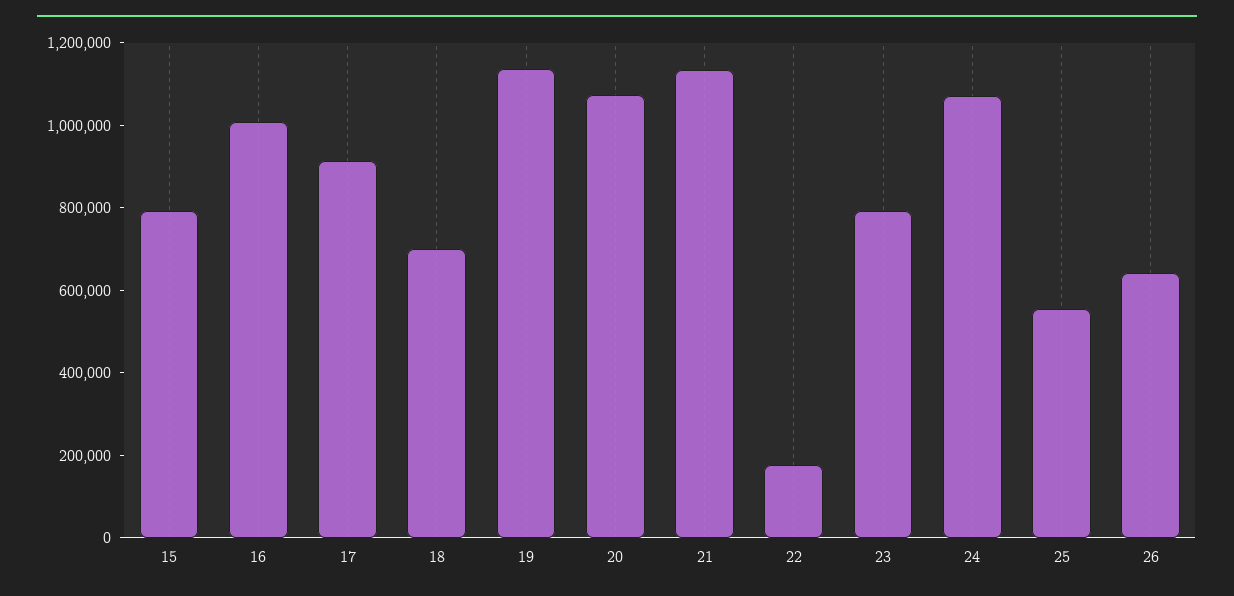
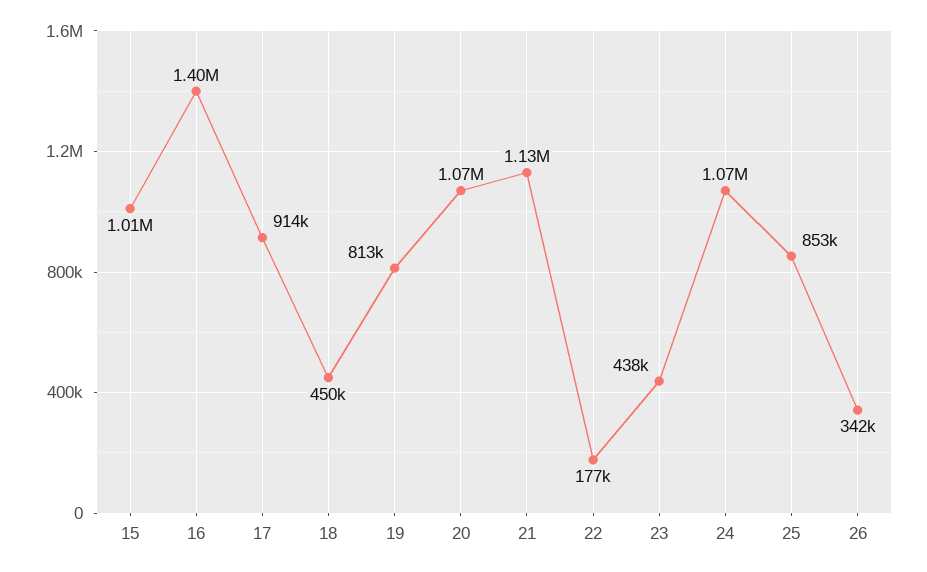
  {
-   "15": 800000,
+   "15": 1010000,
-   "16": 1000000,
+   "16": 1400000,
    "17": 914000,
-   "18": 700000,
+   "18": 450000,
-   "19": 1150000,
+   "19": 813000,
    "20": 1070000,
    "21": 1130000,
    "22": 177000,
-   "23": 800000,
+   "23": 438000,
    "24": 1070000,
-   "25": 550000,
+   "25": 853000,
-   "26": 650000
+   "26": 342000
  }

